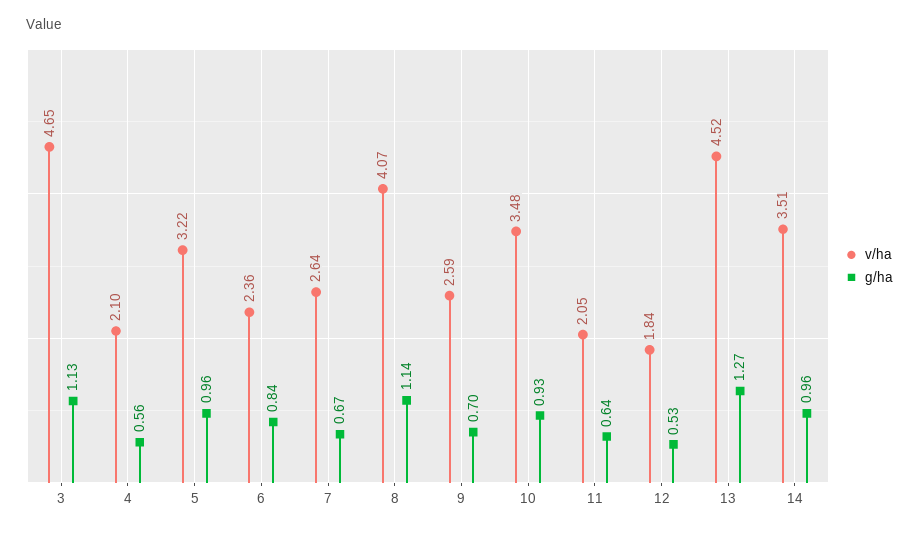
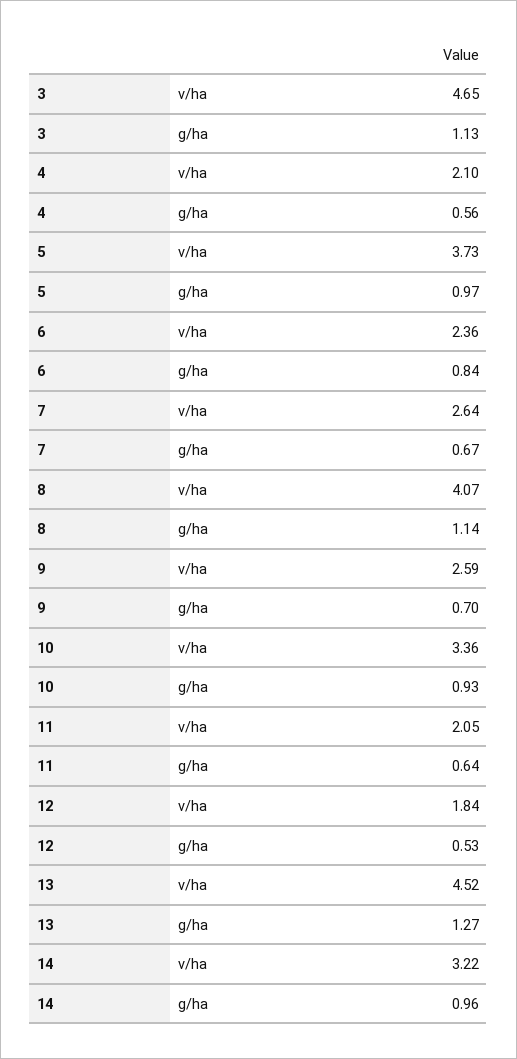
  {
    "v/ha": {
      "3": 4.65,
      "4": 2.1,
-     "5": 3.22,
+     "5": 3.73,
      "6": 2.36,
      "7": 2.64,
      "8": 4.07,
      "9": 2.59,
-     "10": 3.48,
+     "10": 3.36,
      "11": 2.05,
      "12": 1.84,
      "13": 4.52,
-     "14": 3.51
+     "14": 3.22
    },
    "g/ha": {
      "3": 1.13,
      "4": 0.56,
-     "5": 0.96,
+     "5": 0.97,
      "6": 0.84,
      "7": 0.67,
      "8": 1.14,
      "9": 0.7,
      "10": 0.93,
      "11": 0.64,
      "12": 0.53,
      "13": 1.27,
      "14": 0.96
    }
  }

